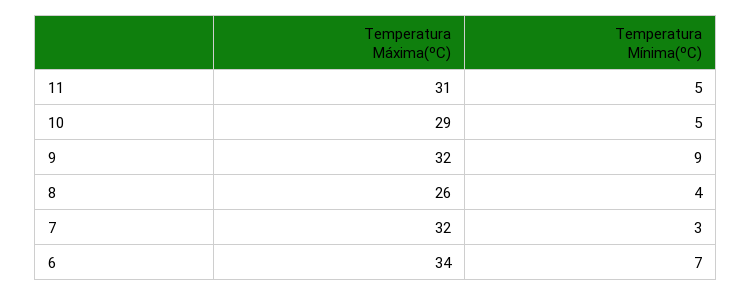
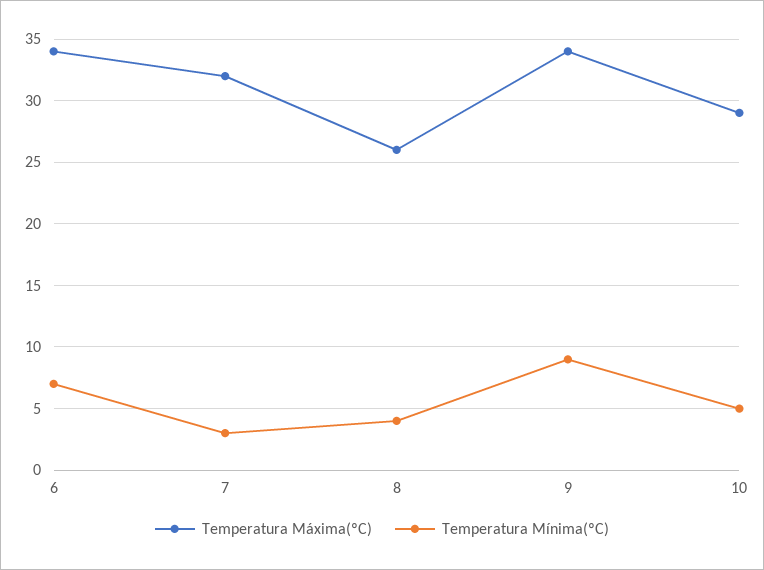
  {
    "Temperatura Máxima(ºC)": {
-     "11": 31,
      "10": 29,
-     "9": 32,
+     "9": 34,
      "8": 26,
      "7": 32,
      "6": 34
    },
    "Temperatura Mínima(ºC)": {
-     "11": 5,
      "10": 5,
      "9": 9,
      "8": 4,
      "7": 3,
      "6": 7
    }
  }

